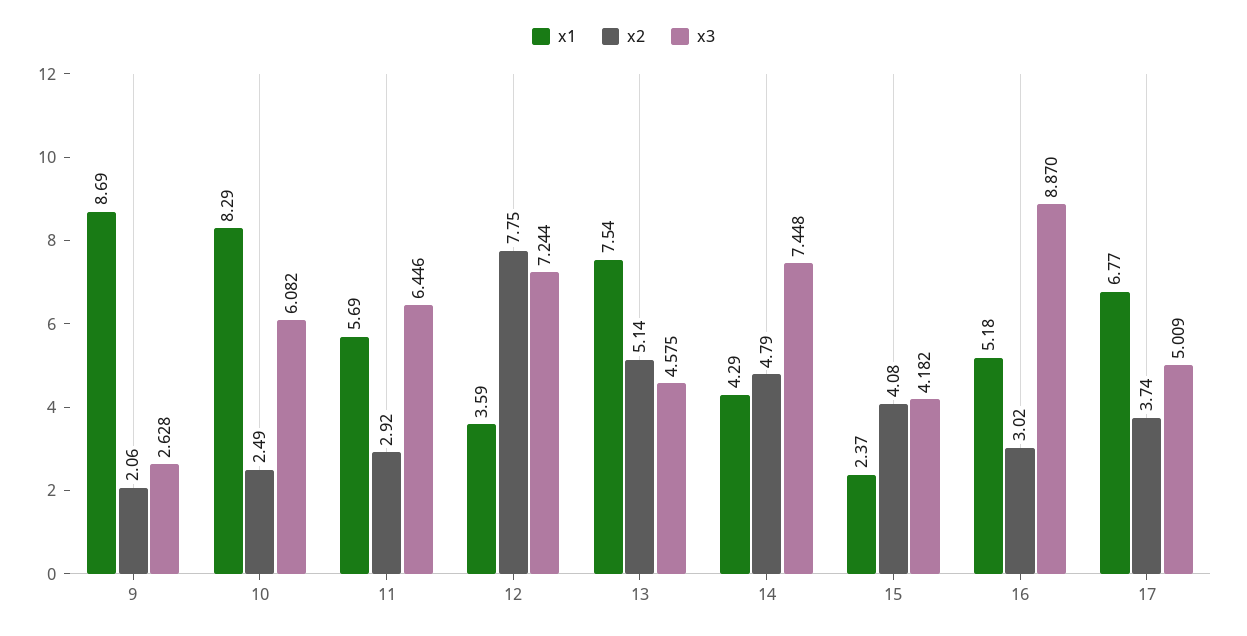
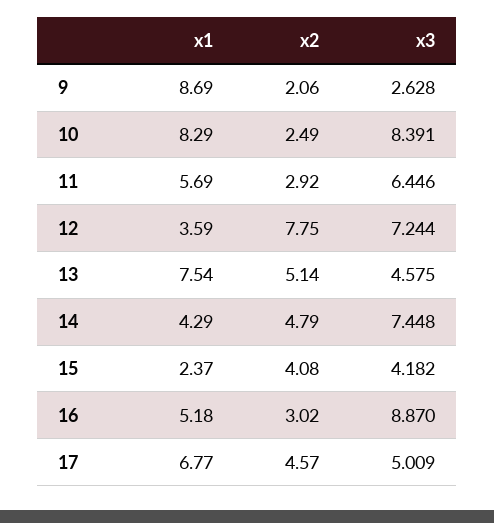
  {
    "x1": {
      "9": 8.69,
      "10": 8.29,
      "11": 5.69,
      "12": 3.59,
      "13": 7.54,
      "14": 4.29,
      "15": 2.37,
      "16": 5.18,
      "17": 6.77
    },
    "x2": {
      "9": 2.06,
      "10": 2.49,
      "11": 2.92,
      "12": 7.75,
      "13": 5.14,
      "14": 4.79,
      "15": 4.08,
      "16": 3.02,
-     "17": 3.74
+     "17": 4.57
    },
    "x3": {
      "9": 2.628,
-     "10": 6.082,
+     "10": 8.391,
      "11": 6.446,
      "12": 7.244,
      "13": 4.575,
      "14": 7.448,
      "15": 4.182,
      "16": 8.87,
      "17": 5.009
    }
  }

